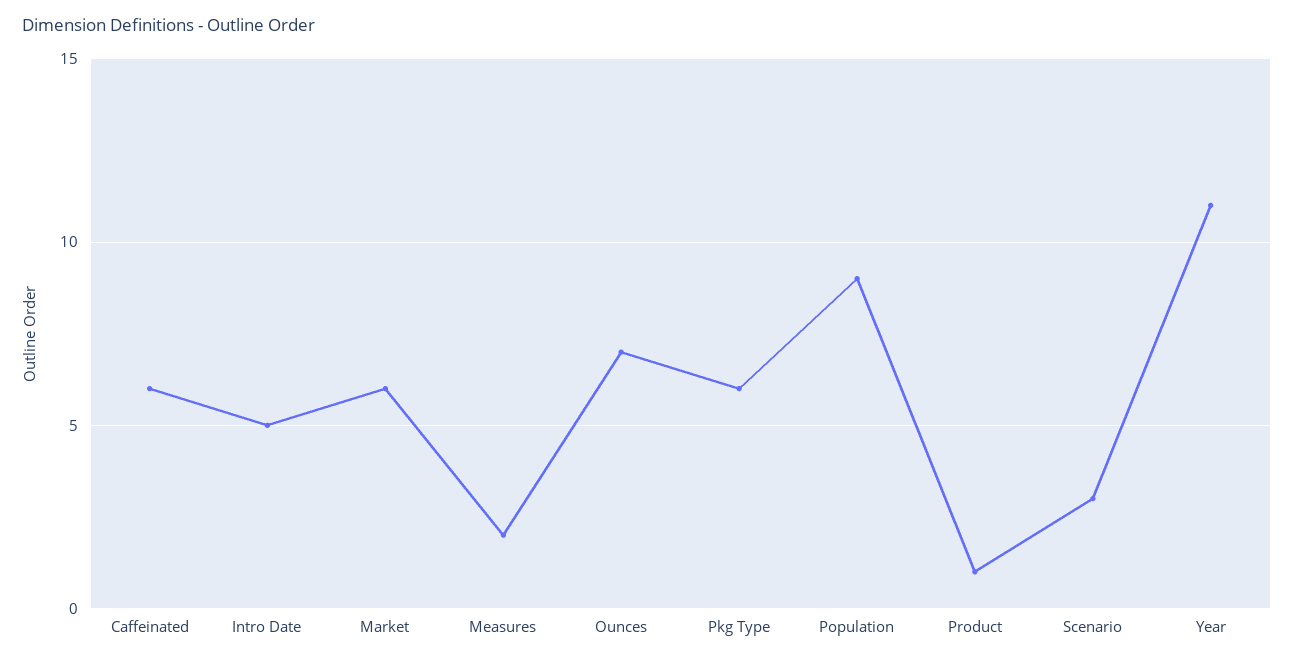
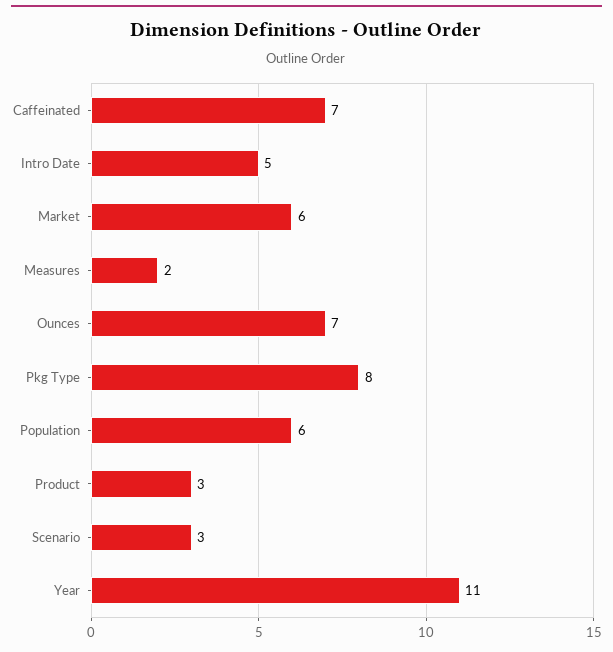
  {
-   "Caffeinated": 6,
+   "Caffeinated": 7,
    "Intro Date": 5,
    "Market": 6,
    "Measures": 2,
    "Ounces": 7,
-   "Pkg Type": 6,
+   "Pkg Type": 8,
-   "Population": 9,
+   "Population": 6,
-   "Product": 1,
+   "Product": 3,
    "Scenario": 3,
    "Year": 11
  }

